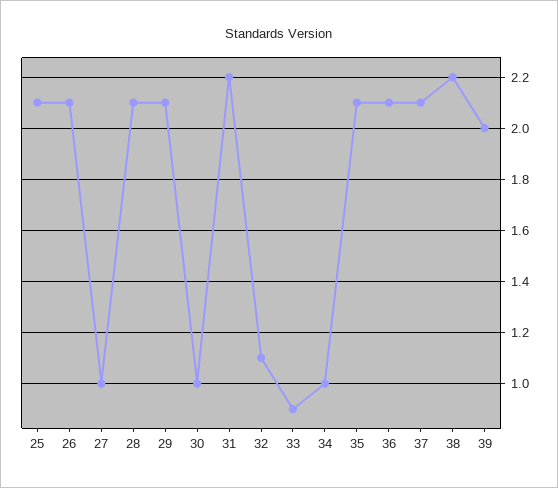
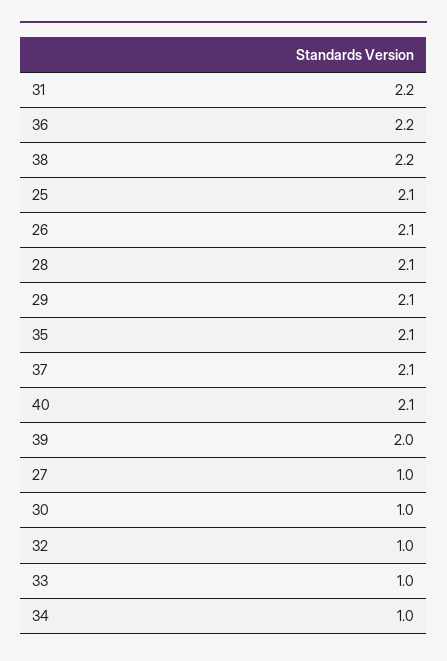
  {
    "25": 2.1,
    "26": 2.1,
    "27": 1,
    "28": 2.1,
    "29": 2.1,
    "30": 1,
    "31": 2.2,
-   "32": 1.1,
+   "32": 1,
-   "33": 0.9,
+   "33": 1,
    "34": 1,
    "35": 2.1,
-   "36": 2.1,
+   "36": 2.2,
    "37": 2.1,
    "38": 2.2,
-   "39": 2
+   "39": 2,
+   "40": 2.1
  }

